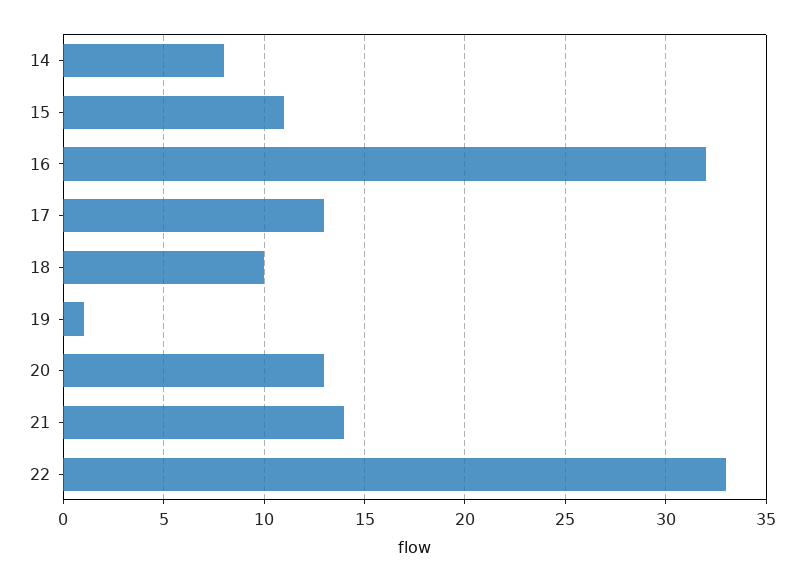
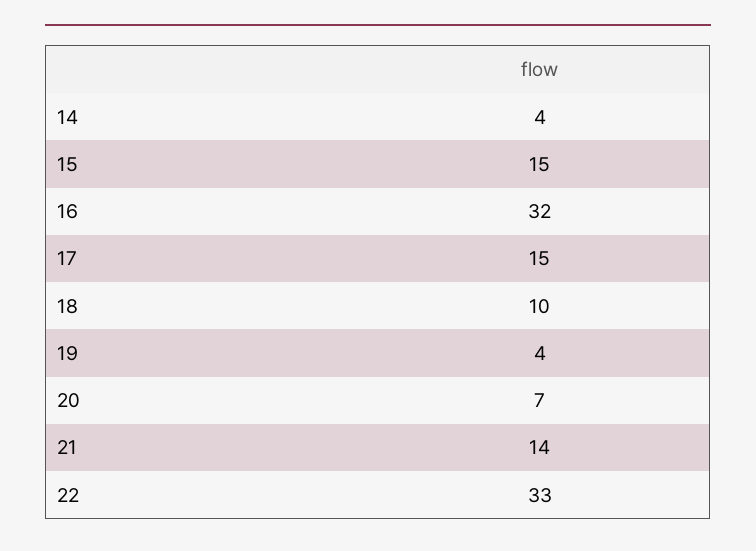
  {
-   "14": 8,
+   "14": 4,
-   "15": 11,
+   "15": 15,
    "16": 32,
-   "17": 13,
+   "17": 15,
    "18": 10,
-   "19": 1,
+   "19": 4,
-   "20": 13,
+   "20": 7,
    "21": 14,
    "22": 33
  }

